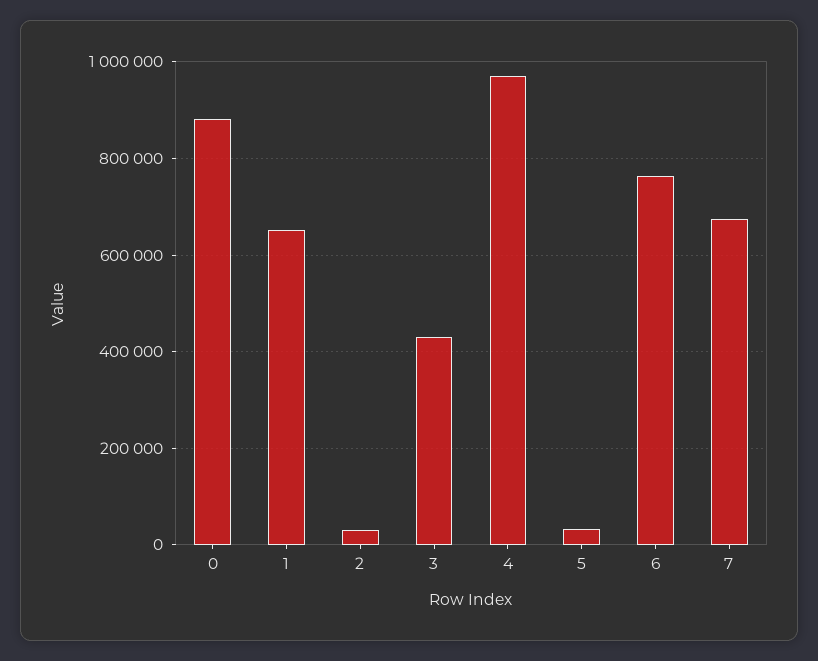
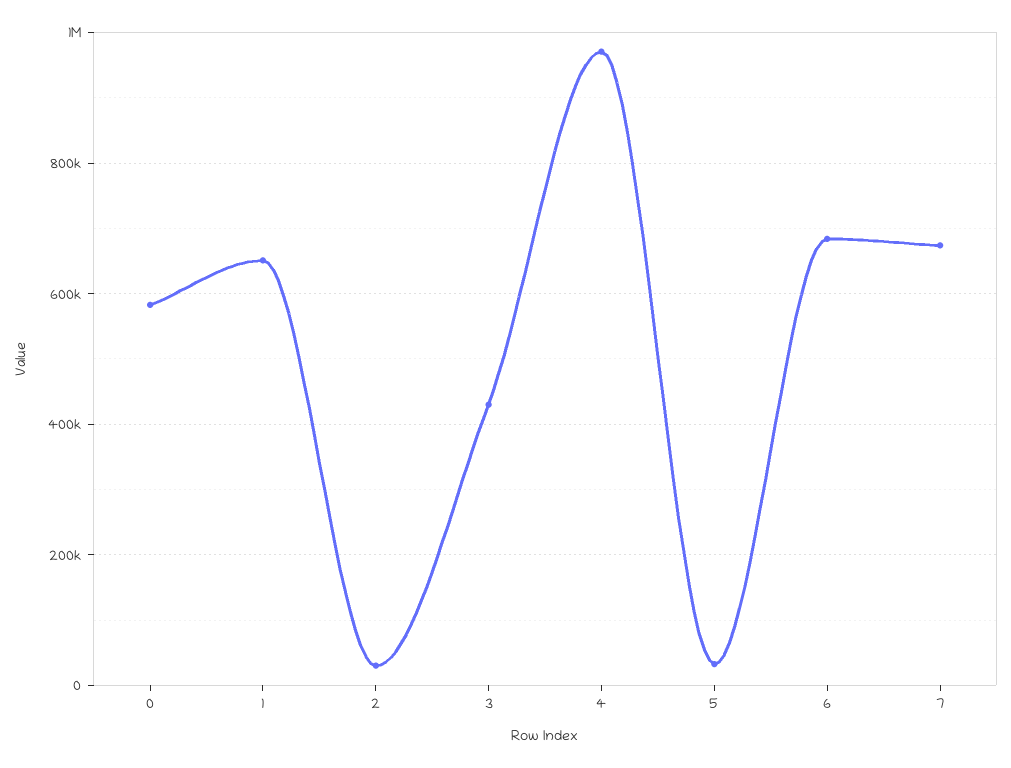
  {
-   "0": 880000,
+   "0": 580000,
    "1": 660000,
    "2": 40000,
    "3": 420000,
    "4": 980000,
    "5": 40000,
-   "6": 760000,
+   "6": 680000,
    "7": 680000
  }

